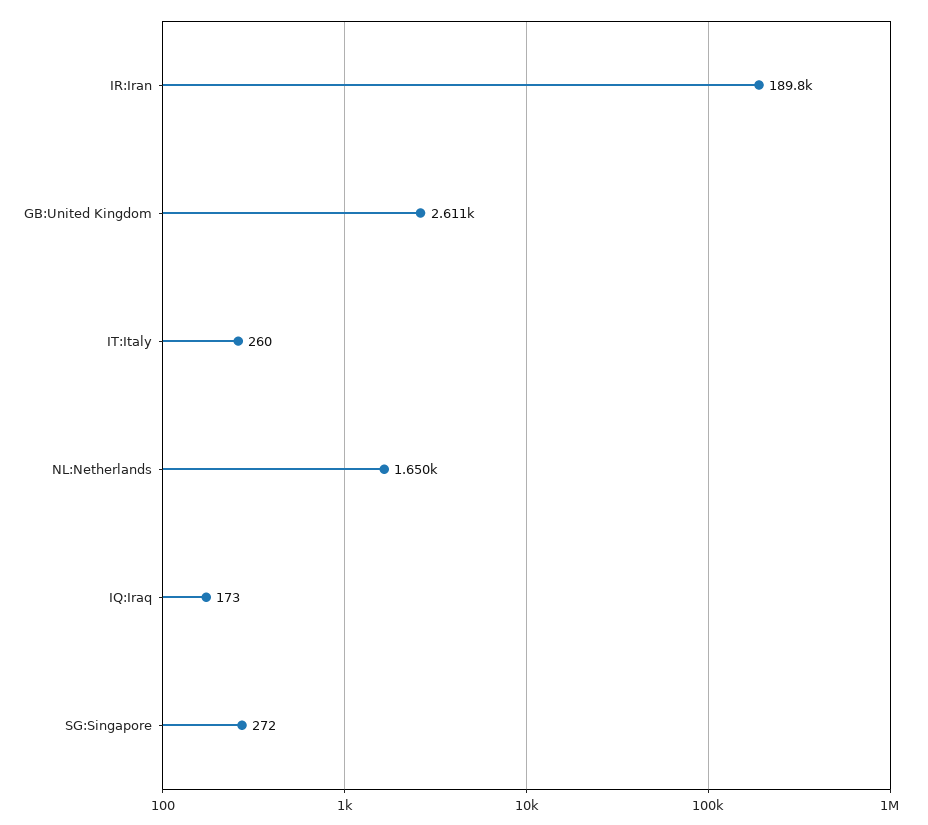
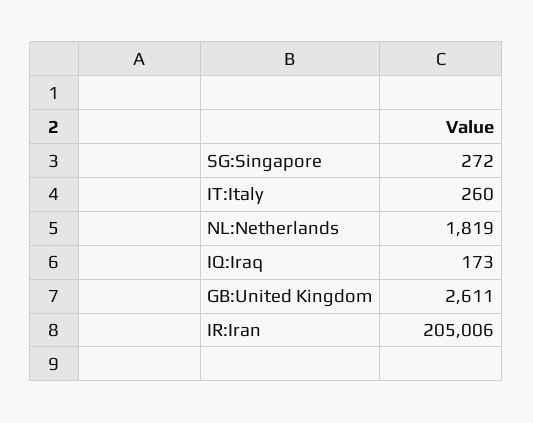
  {
-   "IR:Iran": 189800,
+   "IR:Iran": 205006,
    "GB:United Kingdom": 2611,
    "IT:Italy": 260,
-   "NL:Netherlands": 1650,
+   "NL:Netherlands": 1819,
    "IQ:Iraq": 173,
    "SG:Singapore": 272
  }

